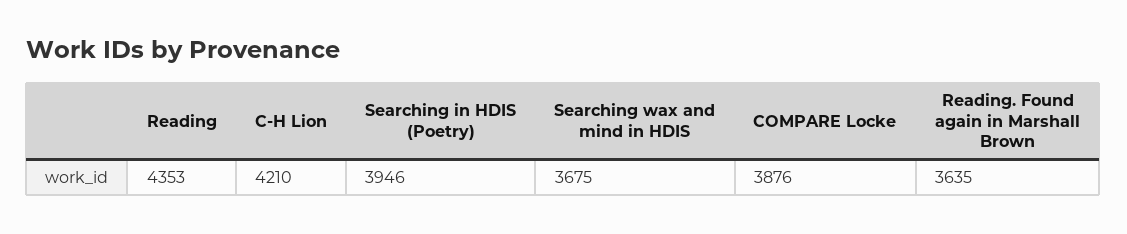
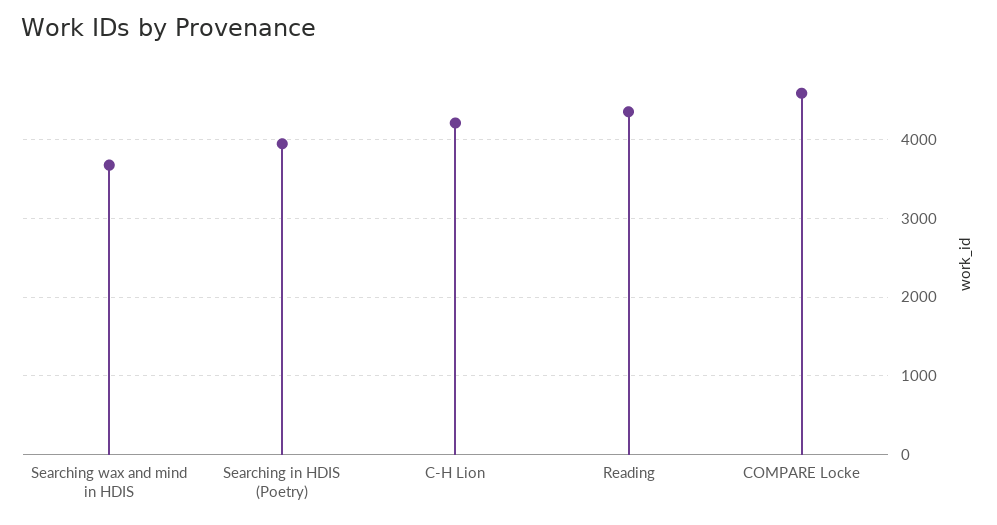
  {
    "Reading": 4353,
    "C-H Lion": 4210,
    "Searching in HDIS (Poetry)": 3946,
    "Searching wax and mind in HDIS": 3675,
-   "COMPARE Locke": 3876,
+   "COMPARE Locke": 4600
-   "Reading. Found again in Marshall Brown": 3635
  }

